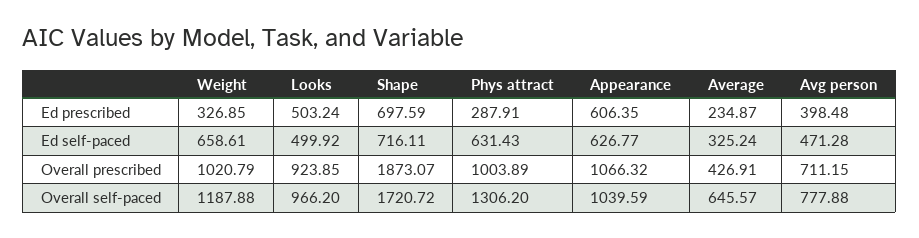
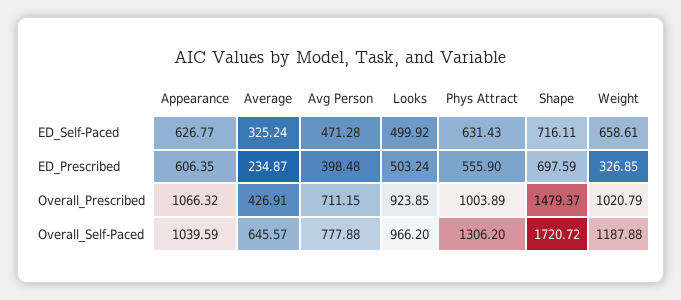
  {
    "Weight": {
      "Ed prescribed": 326.85,
      "Ed self-paced": 658.61,
      "Overall prescribed": 1020.79,
      "Overall self-paced": 1187.88
    },
    "Looks": {
      "Ed prescribed": 503.24,
      "Ed self-paced": 499.92,
      "Overall prescribed": 923.85,
      "Overall self-paced": 966.2
    },
    "Shape": {
      "Ed prescribed": 697.59,
      "Ed self-paced": 716.11,
-     "Overall prescribed": 1873.07,
+     "Overall prescribed": 1479.37,
      "Overall self-paced": 1720.72
    },
    "Phys attract": {
-     "Ed prescribed": 287.91,
+     "Ed prescribed": 555.9,
      "Ed self-paced": 631.43,
      "Overall prescribed": 1003.89,
      "Overall self-paced": 1306.2
    },
    "Appearance": {
      "Ed prescribed": 606.35,
      "Ed self-paced": 626.77,
      "Overall prescribed": 1066.32,
      "Overall self-paced": 1039.59
    },
    "Average": {
      "Ed prescribed": 234.87,
      "Ed self-paced": 325.24,
      "Overall prescribed": 426.91,
      "Overall self-paced": 645.57
    },
    "Avg person": {
      "Ed prescribed": 398.48,
      "Ed self-paced": 471.28,
      "Overall prescribed": 711.15,
      "Overall self-paced": 777.88
    }
  }

